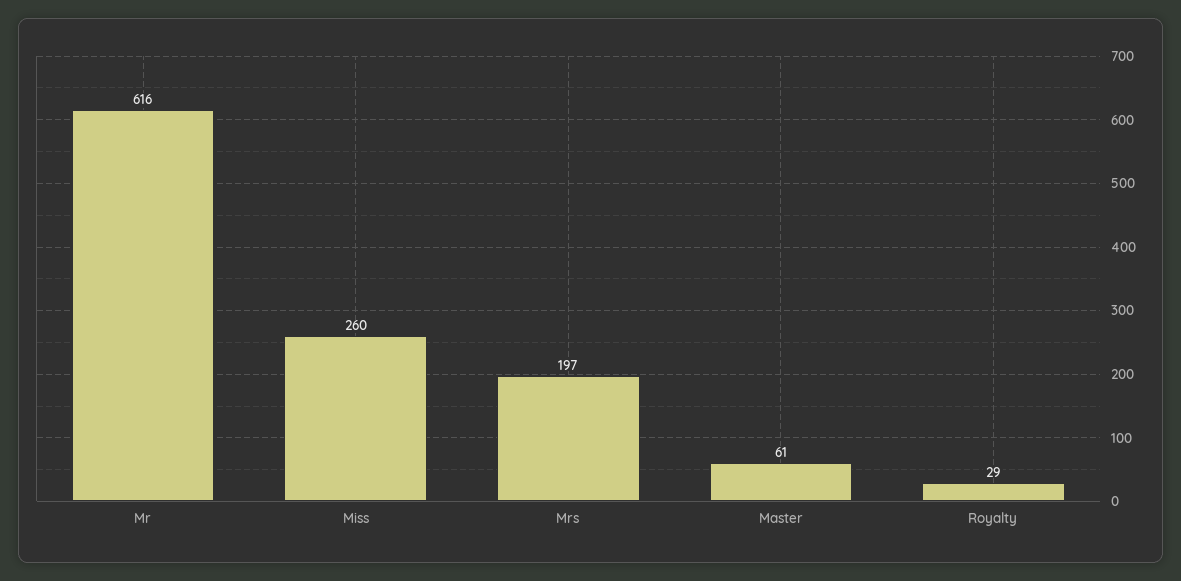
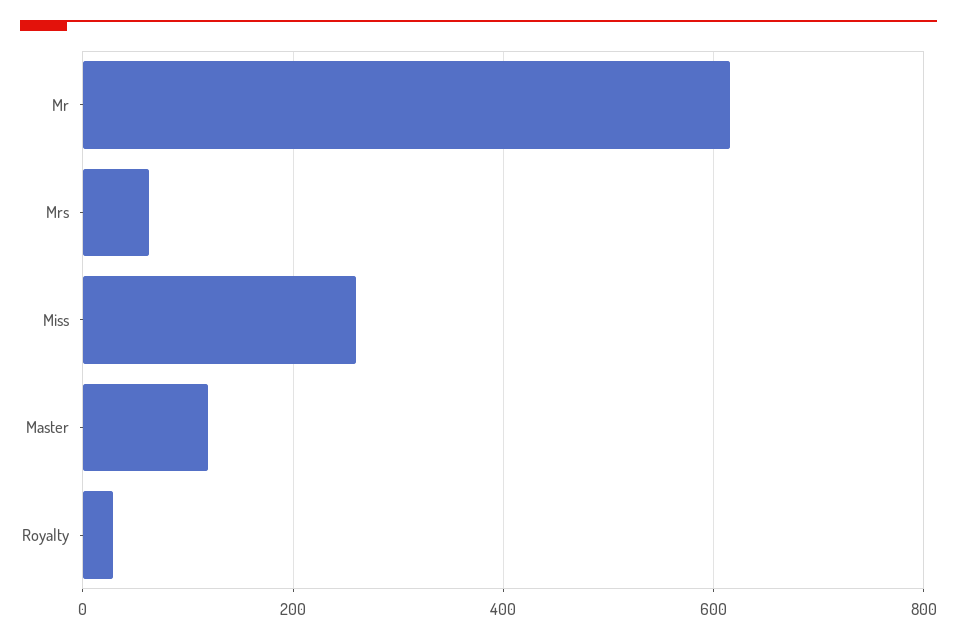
  {
    "Mr": 616,
    "Miss": 260,
-   "Mrs": 197,
+   "Mrs": 60,
-   "Master": 61,
+   "Master": 120,
    "Royalty": 29
  }

